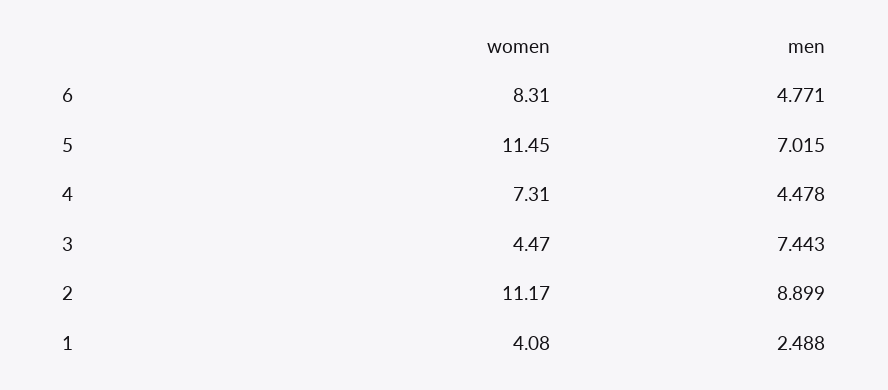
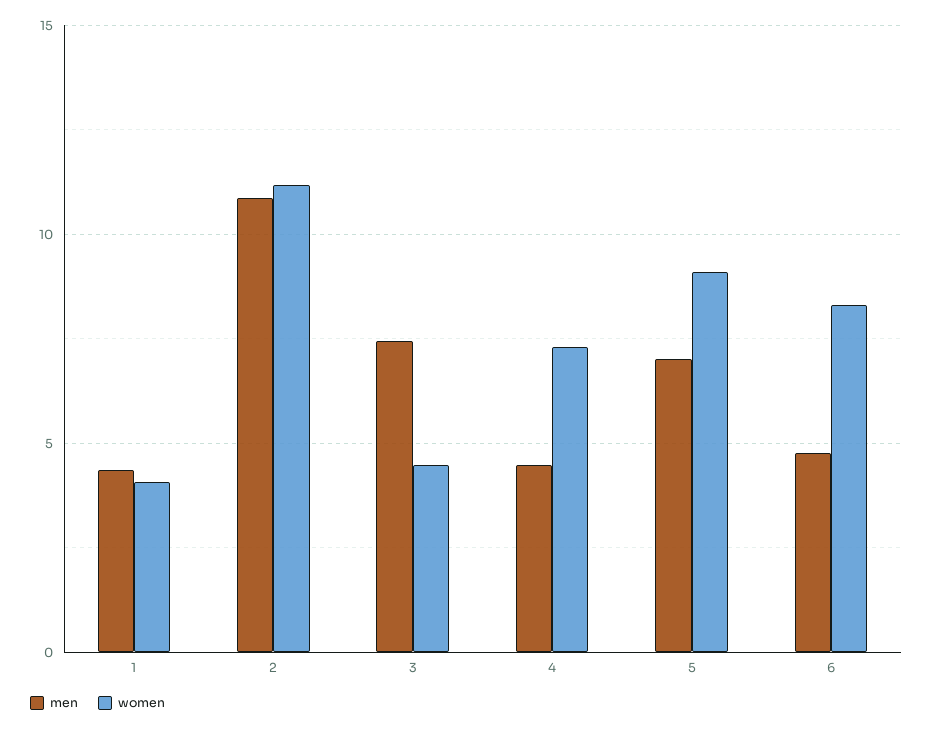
  {
    "women": {
      "6": 8.31,
-     "5": 11.45,
+     "5": 9,
      "4": 7.31,
      "3": 4.47,
      "2": 11.17,
      "1": 4.08
    },
    "men": {
      "6": 4.771,
      "5": 7.015,
      "4": 4.478,
      "3": 7.443,
-     "2": 8.899,
+     "2": 11,
-     "1": 2.488
+     "1": 4.5
    }
  }

